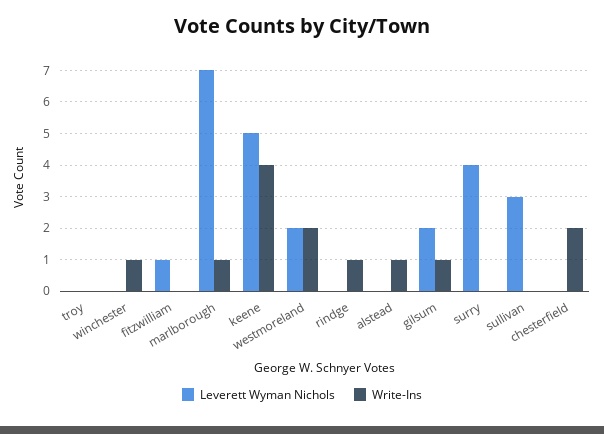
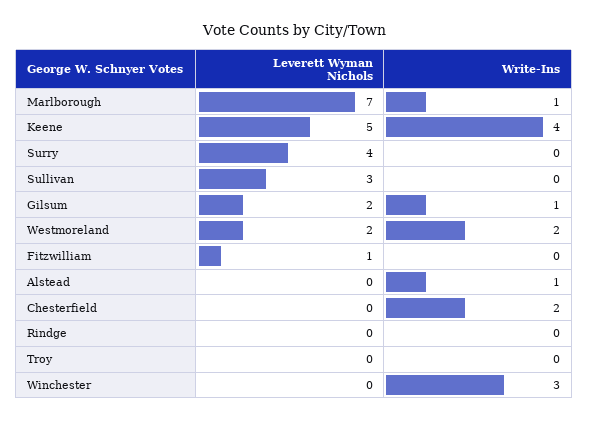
  {
    "Leverett Wyman Nichols": {
      "troy": 0,
      "winchester": 0,
      "fitzwilliam": 1,
      "marlborough": 7,
      "keene": 5,
      "westmoreland": 2,
      "rindge": 0,
      "alstead": 0,
      "gilsum": 2,
      "surry": 4,
      "sullivan": 3,
      "chesterfield": 0
    },
    "Write-Ins": {
      "troy": 0,
-     "winchester": 1,
+     "winchester": 3,
      "fitzwilliam": 0,
      "marlborough": 1,
      "keene": 4,
      "westmoreland": 2,
-     "rindge": 1,
+     "rindge": 0,
      "alstead": 1,
      "gilsum": 1,
      "surry": 0,
      "sullivan": 0,
      "chesterfield": 2
    }
  }

